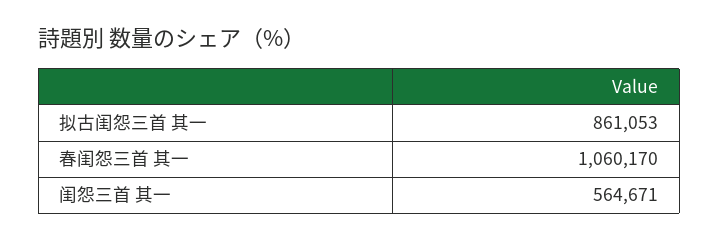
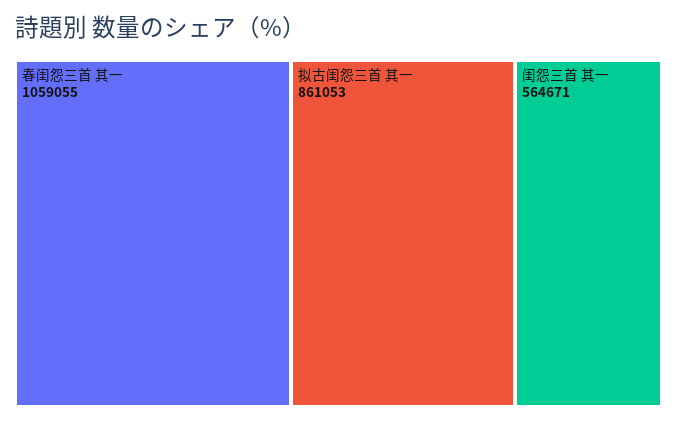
  {
    "拟古闺怨三首 其一": 861053,
-   "春闺怨三首 其一": 1060170,
+   "春闺怨三首 其一": 1059055,
    "闺怨三首 其一": 564671
  }

